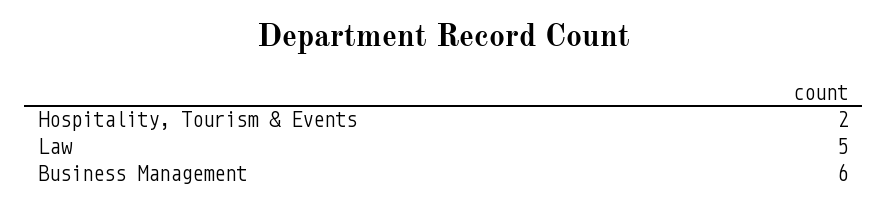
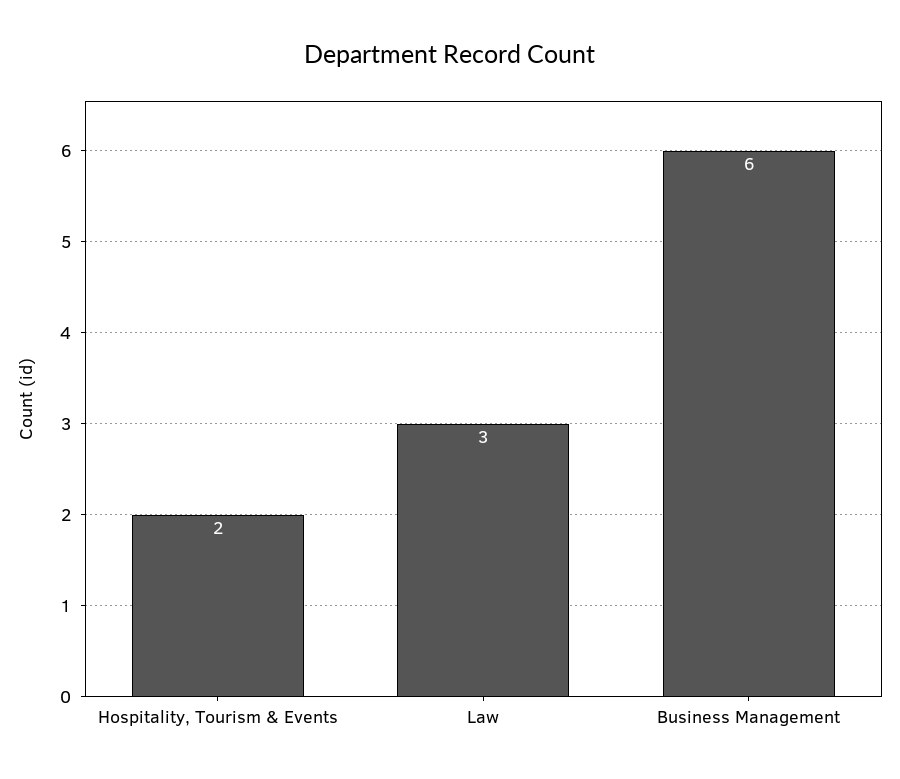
  {
    "Hospitality, Tourism & Events": 2,
-   "Law": 5,
+   "Law": 3,
    "Business Management": 6
  }

